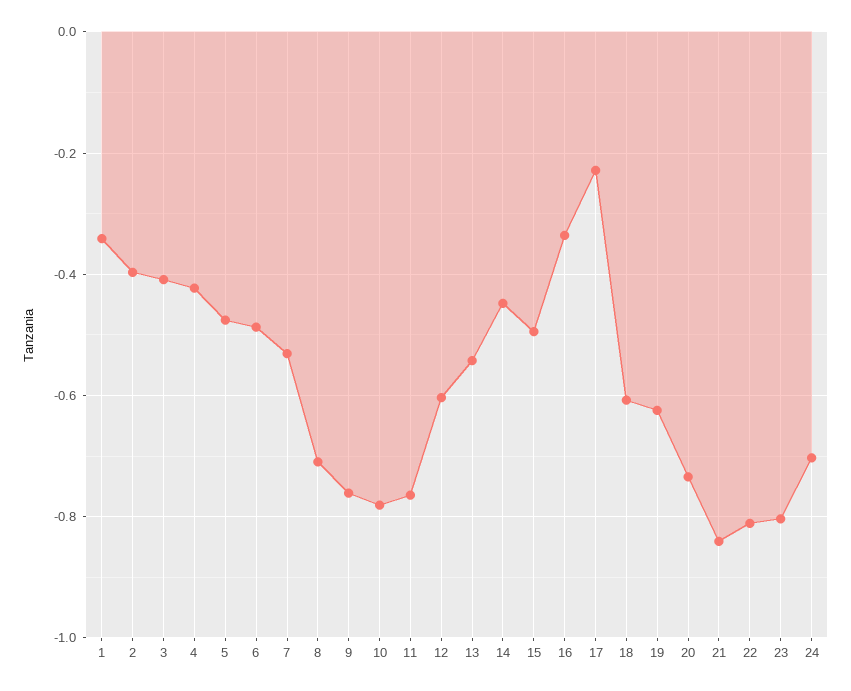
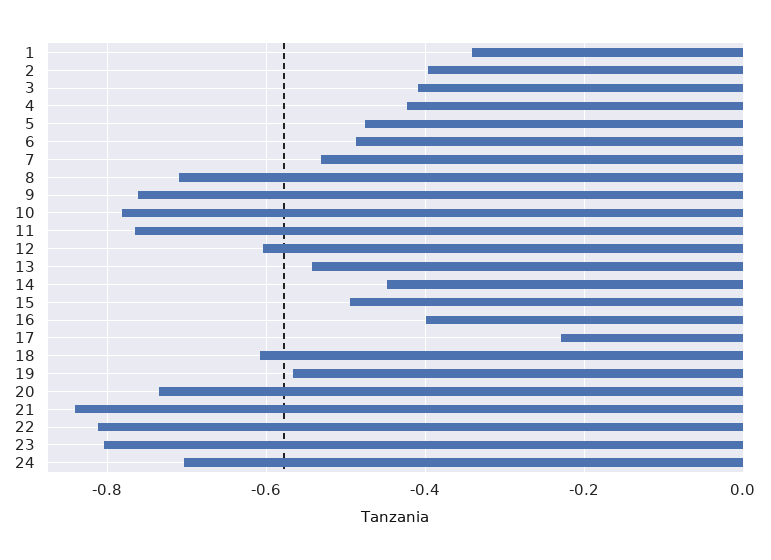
  {
    "1": -0.34,
    "2": -0.4,
    "3": -0.4,
    "4": -0.42,
    "5": -0.48,
    "6": -0.48,
    "7": -0.54,
    "8": -0.7,
    "9": -0.76,
    "10": -0.78,
    "11": -0.76,
    "12": -0.6,
    "13": -0.54,
    "14": -0.44,
    "15": -0.5,
-   "16": -0.34,
+   "16": -0.4,
    "17": -0.22,
    "18": -0.6,
-   "19": -0.62,
+   "19": -0.56,
    "20": -0.74,
    "21": -0.84,
    "22": -0.82,
    "23": -0.8,
    "24": -0.7
  }

